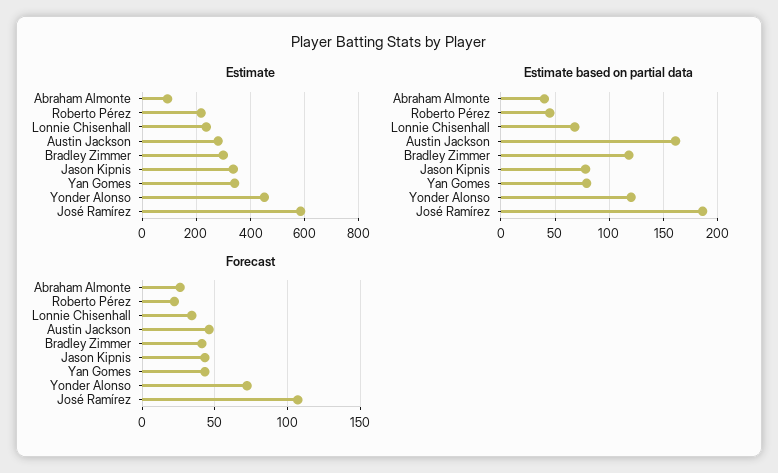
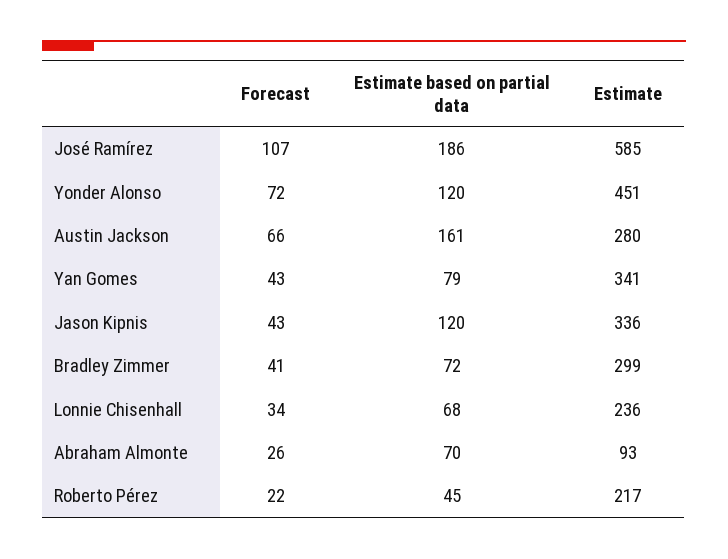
  {
    "Estimate": {
      "Abraham Almonte": 93,
      "Roberto Pérez": 217,
      "Lonnie Chisenhall": 236,
      "Austin Jackson": 280,
      "Bradley Zimmer": 299,
      "Jason Kipnis": 336,
      "Yan Gomes": 341,
      "Yonder Alonso": 451,
      "José Ramírez": 585
    },
    "Estimate based on partial data": {
-     "Abraham Almonte": 40,
+     "Abraham Almonte": 70,
      "Roberto Pérez": 45,
      "Lonnie Chisenhall": 68,
      "Austin Jackson": 161,
-     "Bradley Zimmer": 120,
+     "Bradley Zimmer": 72,
-     "Jason Kipnis": 80,
+     "Jason Kipnis": 120,
      "Yan Gomes": 79,
      "Yonder Alonso": 120,
      "José Ramírez": 186
    },
    "Forecast": {
      "Abraham Almonte": 26,
      "Roberto Pérez": 22,
      "Lonnie Chisenhall": 34,
-     "Austin Jackson": 45,
+     "Austin Jackson": 66,
      "Bradley Zimmer": 41,
      "Jason Kipnis": 43,
      "Yan Gomes": 43,
      "Yonder Alonso": 72,
      "José Ramírez": 107
    }
  }

